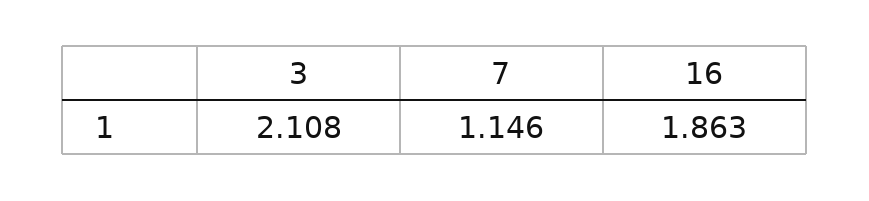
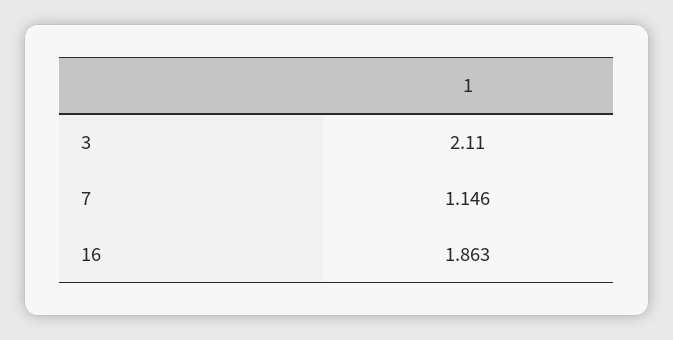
  {
-   "3": 2.108,
+   "3": 2.11,
    "7": 1.146,
    "16": 1.863
  }

